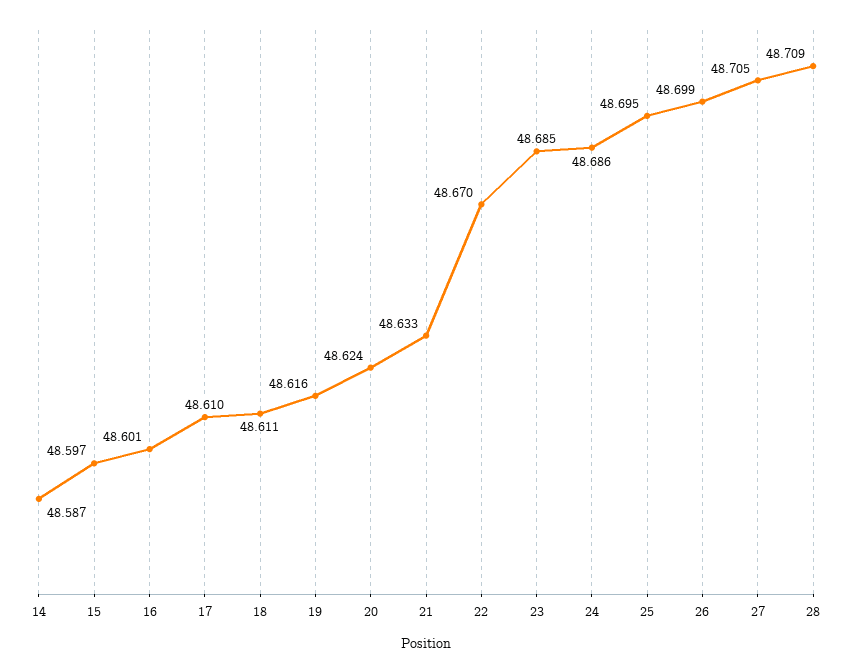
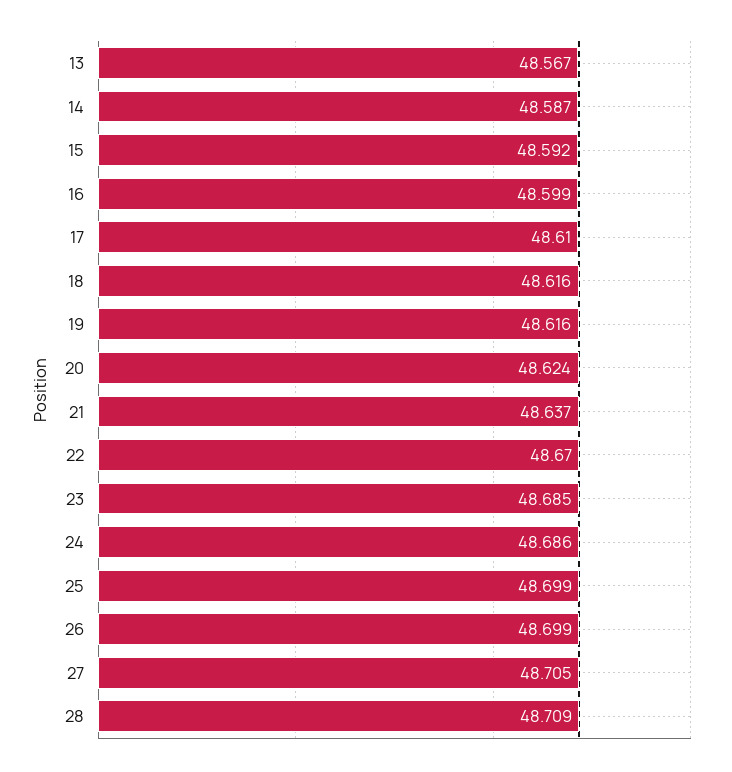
  {
    "14": 48.587,
-   "15": 48.597,
+   "15": 48.592,
-   "16": 48.601,
+   "16": 48.599,
    "17": 48.61,
-   "18": 48.611,
+   "18": 48.616,
    "19": 48.616,
    "20": 48.624,
-   "21": 48.633,
+   "21": 48.637,
    "22": 48.67,
    "23": 48.685,
    "24": 48.686,
-   "25": 48.695,
+   "25": 48.699,
    "26": 48.699,
    "27": 48.705,
-   "28": 48.709
+   "28": 48.709,
+   "13": 48.567
  }

